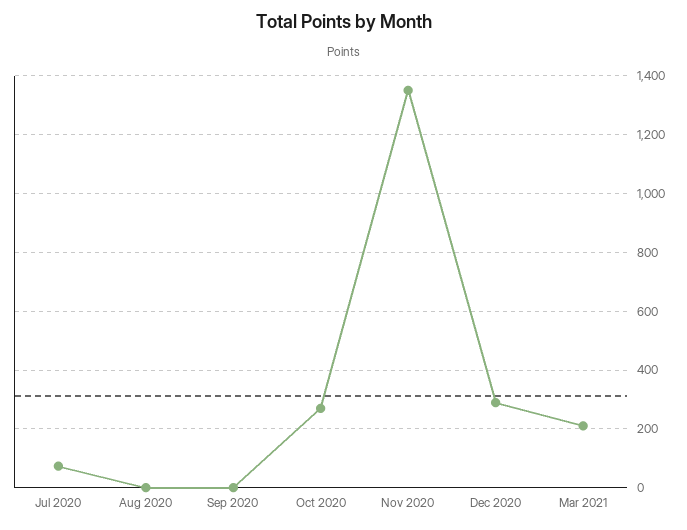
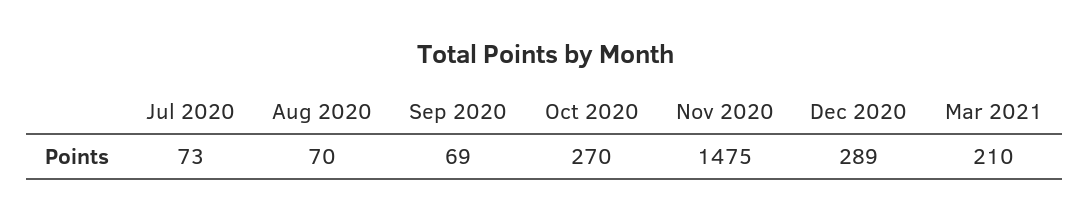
  {
    "Jul 2020": 73,
-   "Aug 2020": 0,
+   "Aug 2020": 70,
-   "Sep 2020": 0,
+   "Sep 2020": 69,
    "Oct 2020": 270,
-   "Nov 2020": 1350,
+   "Nov 2020": 1475,
    "Dec 2020": 289,
    "Mar 2021": 210
  }

